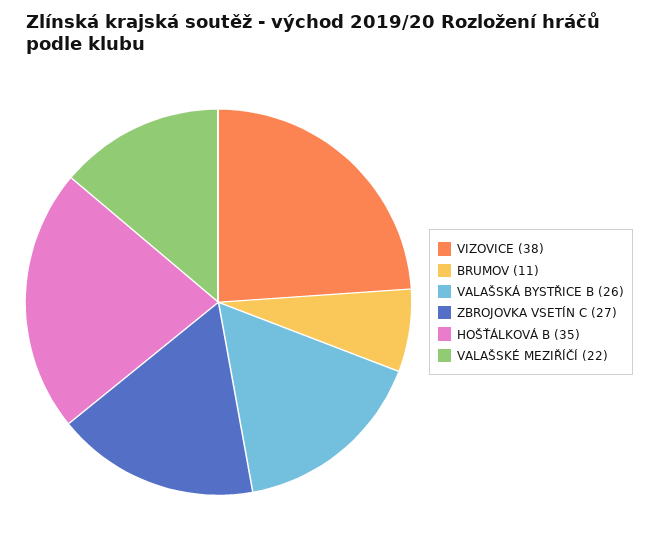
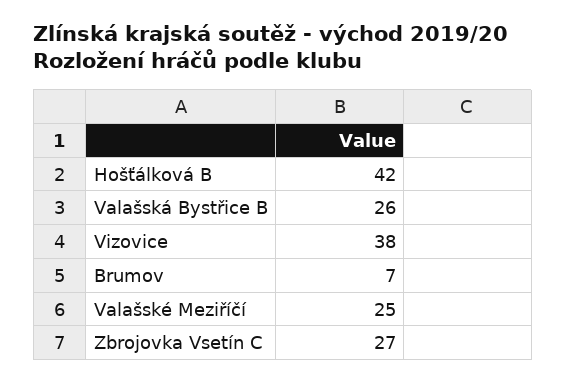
  {
    "VIZOVICE": 38,
-   "BRUMOV": 11,
+   "BRUMOV": 7,
    "VALAŠSKÁ BYSTŘICE B": 26,
    "ZBROJOVKA VSETÍN C": 27,
-   "HOŠŤÁLKOVÁ B": 35,
+   "HOŠŤÁLKOVÁ B": 42,
-   "VALAŠSKÉ MEZIŘÍČÍ": 22
+   "VALAŠSKÉ MEZIŘÍČÍ": 25
  }

